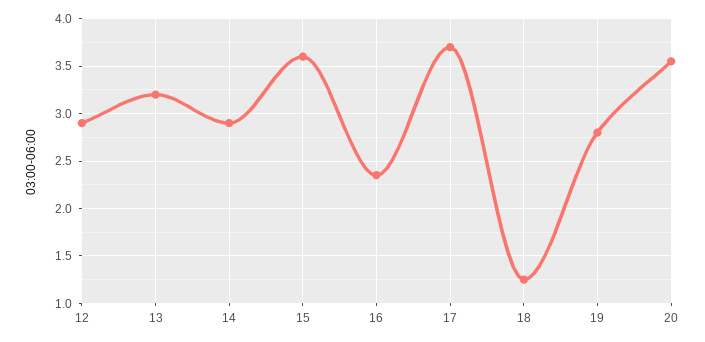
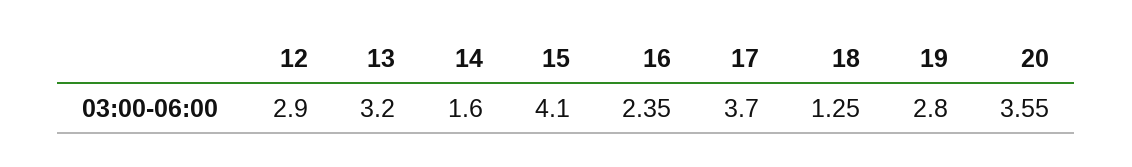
  {
    "12": 2.9,
    "13": 3.2,
-   "14": 2.9,
+   "14": 1.6,
-   "15": 3.6,
+   "15": 4.1,
    "16": 2.35,
    "17": 3.7,
    "18": 1.25,
    "19": 2.8,
    "20": 3.55
  }

